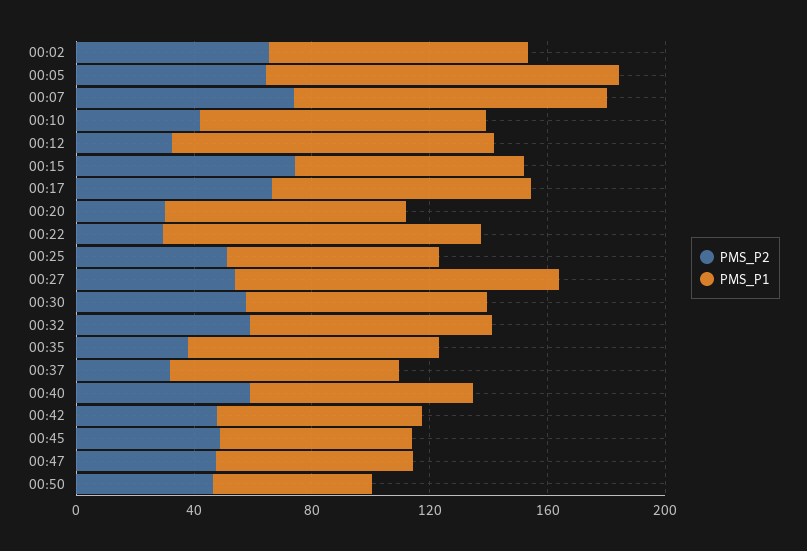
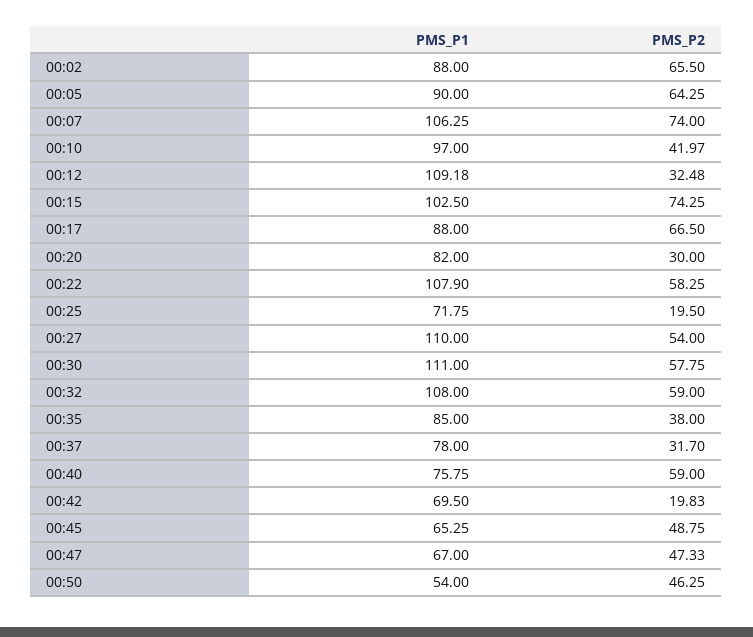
  {
    "PMS_P2": {
      "00:02": 65.5,
      "00:05": 64.25,
      "00:07": 74,
      "00:10": 41.97,
      "00:12": 32.48,
      "00:15": 74.25,
      "00:17": 66.5,
      "00:20": 30,
-     "00:22": 30,
+     "00:22": 58.25,
-     "00:25": 50,
+     "00:25": 19.5,
      "00:27": 54,
      "00:30": 57.75,
      "00:32": 59,
      "00:35": 38,
      "00:37": 31.7,
      "00:40": 59,
-     "00:42": 50,
+     "00:42": 19.83,
      "00:45": 48.75,
      "00:47": 47.33,
      "00:50": 46.25
    },
    "PMS_P1": {
      "00:02": 88,
-     "00:05": 120,
+     "00:05": 90,
      "00:07": 106.25,
      "00:10": 97,
      "00:12": 109.18,
-     "00:15": 80,
+     "00:15": 102.5,
      "00:17": 88,
      "00:20": 82,
      "00:22": 107.9,
      "00:25": 71.75,
      "00:27": 110,
-     "00:30": 80,
+     "00:30": 111,
-     "00:32": 80,
+     "00:32": 108,
      "00:35": 85,
      "00:37": 78,
      "00:40": 75.75,
      "00:42": 69.5,
      "00:45": 65.25,
      "00:47": 67,
      "00:50": 54
    }
  }

